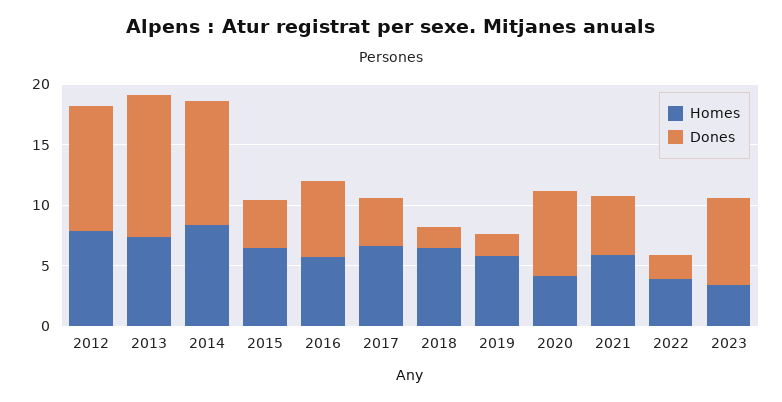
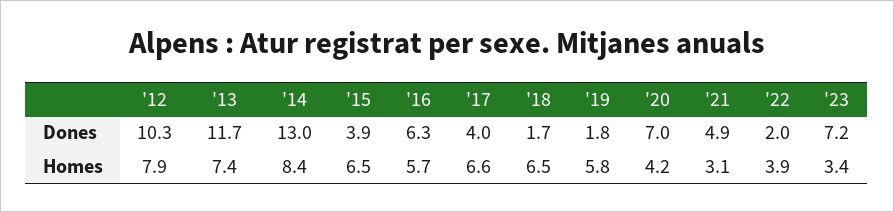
  {
    "Homes": {
      "2012": 7.9,
      "2013": 7.4,
      "2014": 8.4,
      "2015": 6.5,
      "2016": 5.7,
      "2017": 6.6,
      "2018": 6.5,
      "2019": 5.8,
      "2020": 4.2,
-     "2021": 6,
+     "2021": 3.1,
      "2022": 3.9,
      "2023": 3.4
    },
    "Dones": {
      "2012": 10.3,
      "2013": 11.7,
-     "2014": 10,
+     "2014": 13,
      "2015": 3.9,
      "2016": 6.3,
      "2017": 4,
      "2018": 1.7,
      "2019": 1.8,
      "2020": 7,
      "2021": 4.9,
      "2022": 2,
      "2023": 7.2
    }
  }

